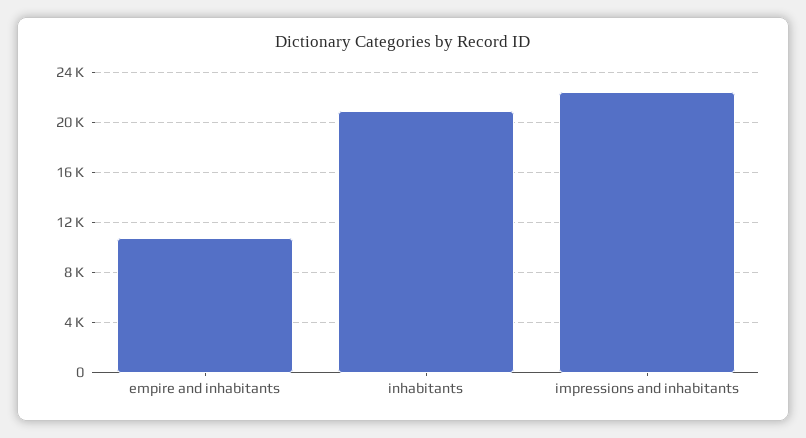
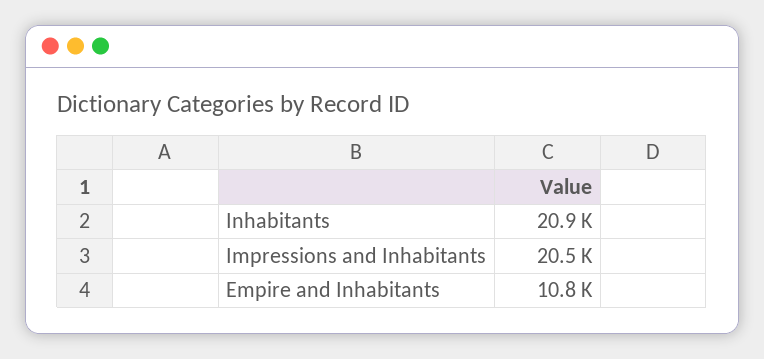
  {
    "empire and inhabitants": 10800,
    "inhabitants": 20900,
-   "impressions and inhabitants": 22500
+   "impressions and inhabitants": 20500
  }

